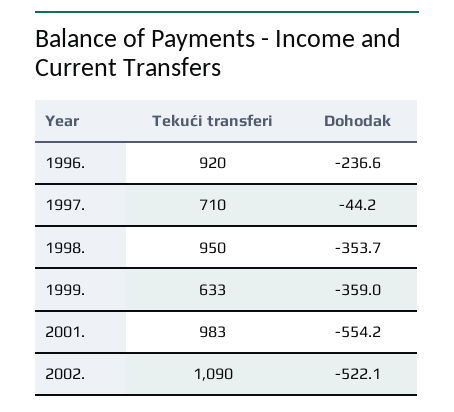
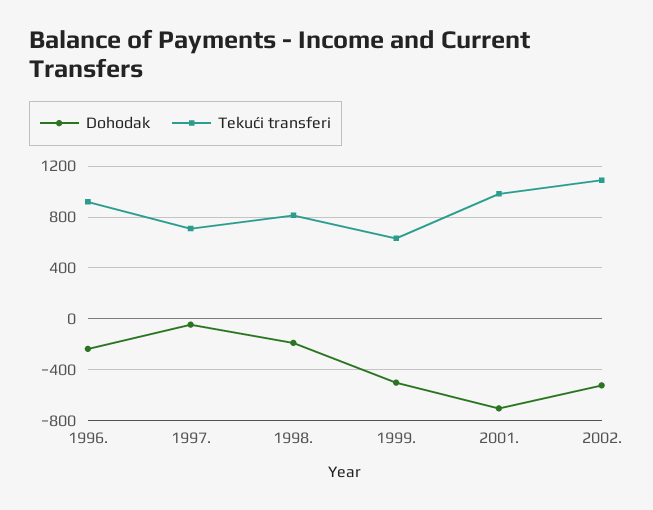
  {
    "Tekući transferi": {
      "1996.": 920,
      "1997.": 710,
-     "1998.": 950,
+     "1998.": 800,
      "1999.": 633,
      "2001.": 983,
      "2002.": 1090
    },
    "Dohodak": {
      "1996.": -236.6,
      "1997.": -44.2,
-     "1998.": -353.7,
+     "1998.": -200,
-     "1999.": -359,
+     "1999.": -500,
-     "2001.": -554.2,
+     "2001.": -700,
      "2002.": -522.1
    }
  }

